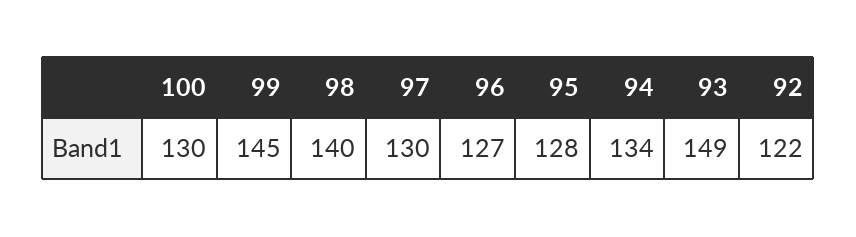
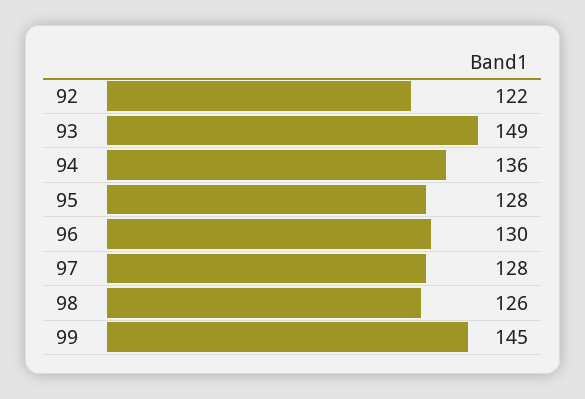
  {
-   "100": 130,
    "99": 145,
-   "98": 140,
+   "98": 126,
-   "97": 130,
+   "97": 128,
-   "96": 127,
+   "96": 130,
    "95": 128,
-   "94": 134,
+   "94": 136,
    "93": 149,
    "92": 122
  }

